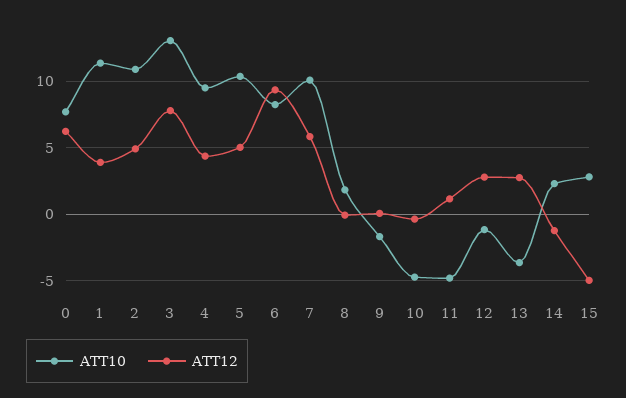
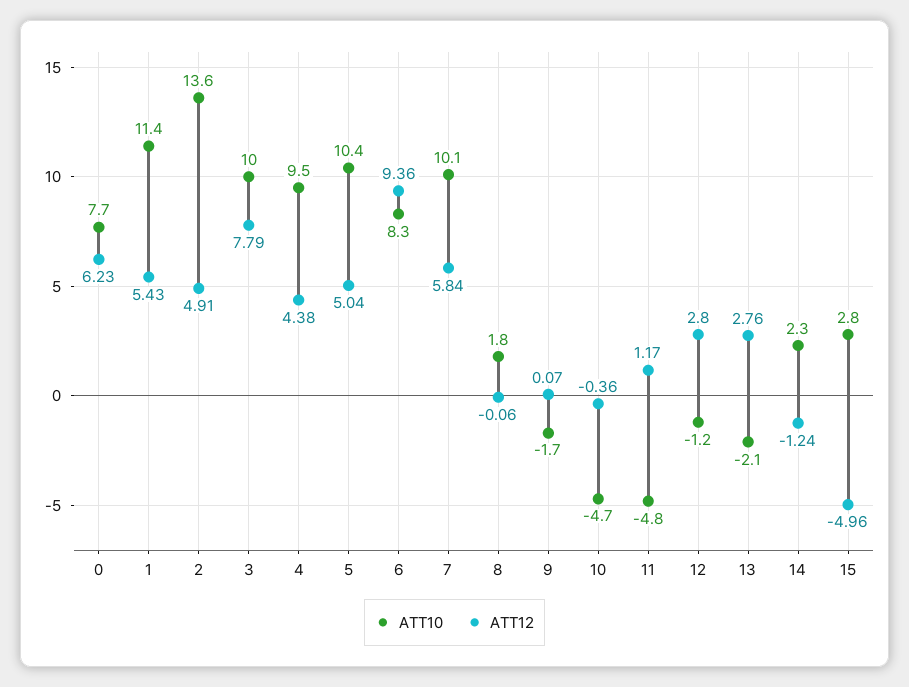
  {
    "ATT10": {
      "0": 7.7,
      "1": 11.4,
-     "2": 11,
+     "2": 13.6,
-     "3": 13,
+     "3": 10,
      "4": 9.5,
      "5": 10.4,
      "6": 8.3,
      "7": 10.1,
      "8": 1.8,
      "9": -1.7,
      "10": -4.7,
      "11": -4.8,
      "12": -1.2,
-     "13": -3.5,
+     "13": -2.1,
      "14": 2.3,
      "15": 2.8
    },
    "ATT12": {
      "0": 6.23,
-     "1": 4,
+     "1": 5.43,
      "2": 4.91,
      "3": 7.79,
      "4": 4.38,
      "5": 5.04,
      "6": 9.36,
      "7": 5.84,
      "8": -0.06,
      "9": 0.07,
      "10": -0.36,
      "11": 1.17,
      "12": 2.8,
      "13": 2.76,
      "14": -1.24,
      "15": -4.96
    }
  }

